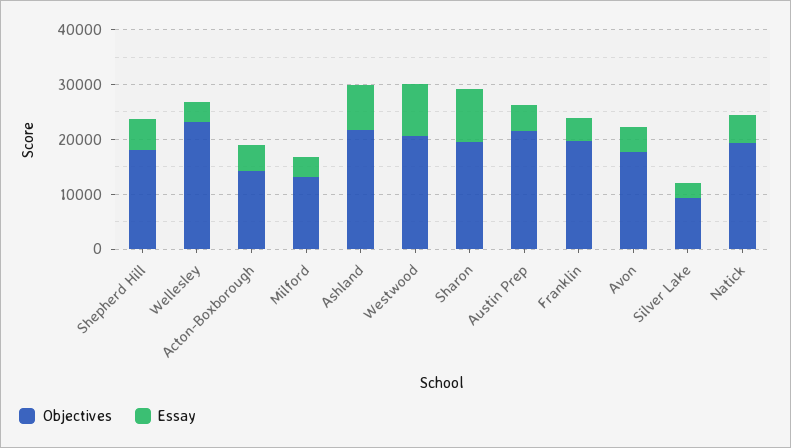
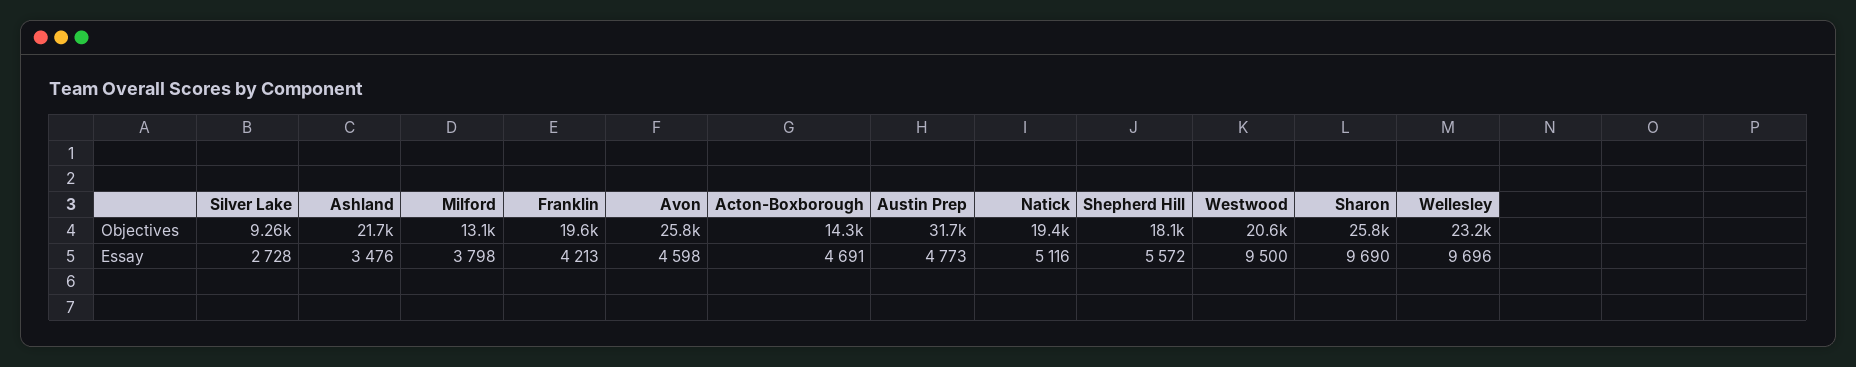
  {
    "Objectives": {
      "Shepherd Hill": 18100,
      "Wellesley": 23200,
      "Acton-Boxborough": 14300,
      "Milford": 13100,
      "Ashland": 21700,
      "Westwood": 20600,
-     "Sharon": 20000,
+     "Sharon": 25800,
-     "Austin Prep": 22000,
+     "Austin Prep": 31700,
      "Franklin": 19600,
-     "Avon": 18000,
+     "Avon": 25800,
      "Silver Lake": 9260,
      "Natick": 19400
    },
    "Essay": {
      "Shepherd Hill": 5572,
-     "Wellesley": 4000,
+     "Wellesley": 9696,
      "Acton-Boxborough": 4691,
      "Milford": 3798,
-     "Ashland": 8000,
+     "Ashland": 3476,
      "Westwood": 9500,
      "Sharon": 9690,
      "Austin Prep": 4773,
      "Franklin": 4213,
      "Avon": 4598,
      "Silver Lake": 2728,
      "Natick": 5116
    }
  }

